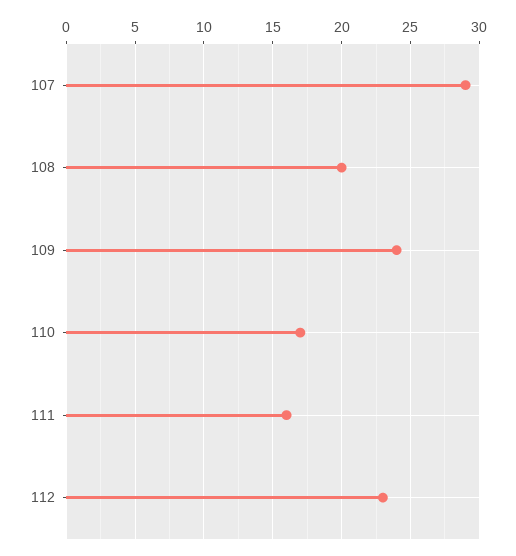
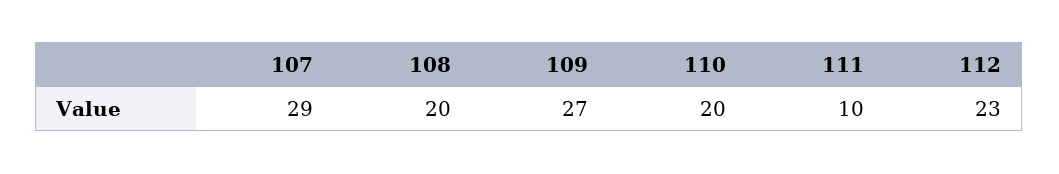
  {
    "107": 29,
    "108": 20,
-   "109": 24,
+   "109": 27,
-   "110": 17,
+   "110": 20,
-   "111": 16,
+   "111": 10,
    "112": 23
  }

